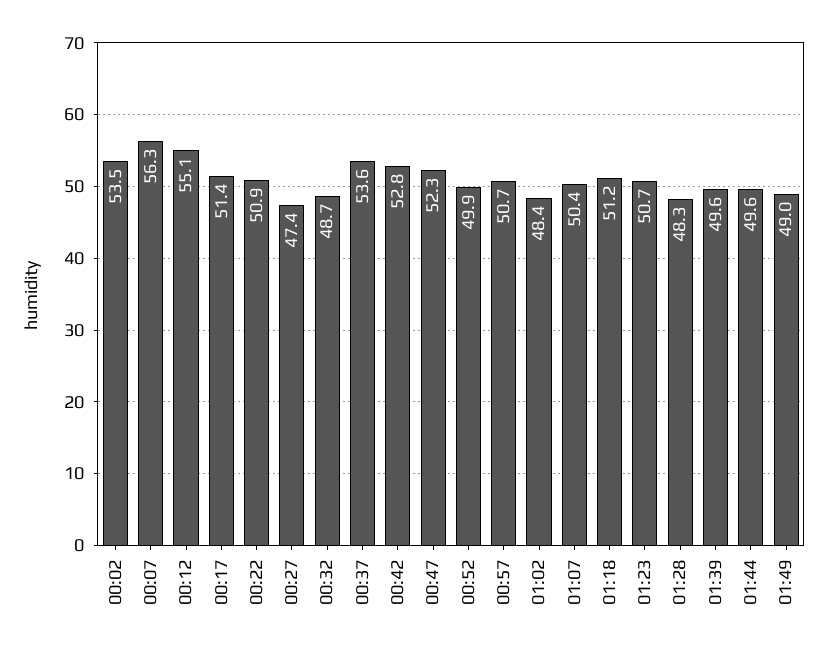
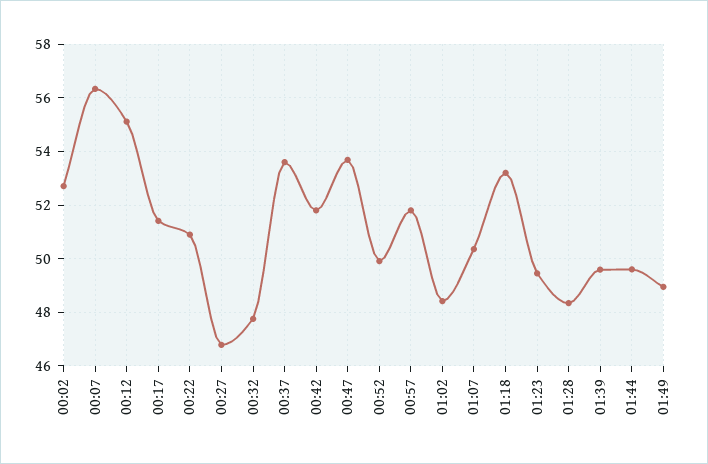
  {
-   "00:02": 53.5,
+   "00:02": 52.75,
    "00:07": 56.3,
    "00:12": 55.1,
    "00:17": 51.4,
    "00:22": 50.9,
-   "00:27": 47.4,
+   "00:27": 46.75,
-   "00:32": 48.7,
+   "00:32": 47.75,
    "00:37": 53.6,
-   "00:42": 52.8,
+   "00:42": 51.75,
-   "00:47": 52.3,
+   "00:47": 53.75,
    "00:52": 49.9,
-   "00:57": 50.7,
+   "00:57": 51.75,
    "01:02": 48.4,
    "01:07": 50.4,
-   "01:18": 51.2,
+   "01:18": 53.25,
-   "01:23": 50.7,
+   "01:23": 49.5,
    "01:28": 48.3,
    "01:39": 49.6,
    "01:44": 49.6,
    "01:49": 49
  }

